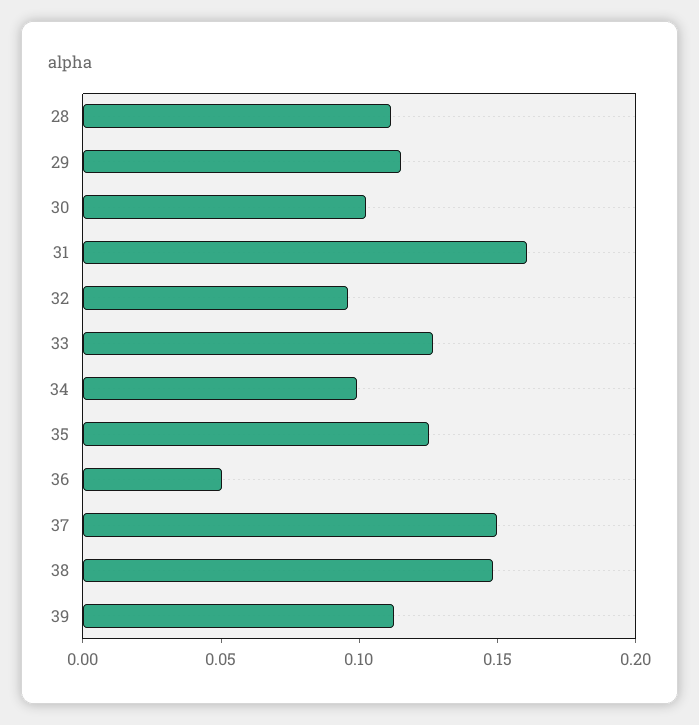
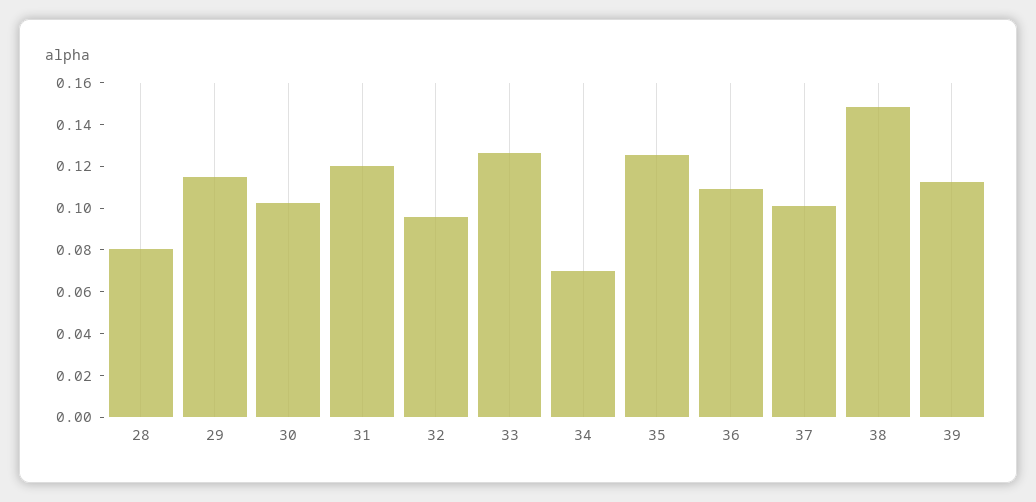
  {
-   "28": 0.11,
+   "28": 0.08,
    "29": 0.115,
    "30": 0.1,
-   "31": 0.16,
+   "31": 0.12,
    "32": 0.095,
    "33": 0.125,
-   "34": 0.1,
+   "34": 0.07,
    "35": 0.125,
-   "36": 0.05,
+   "36": 0.11,
-   "37": 0.15,
+   "37": 0.1,
    "38": 0.15,
    "39": 0.115
  }

